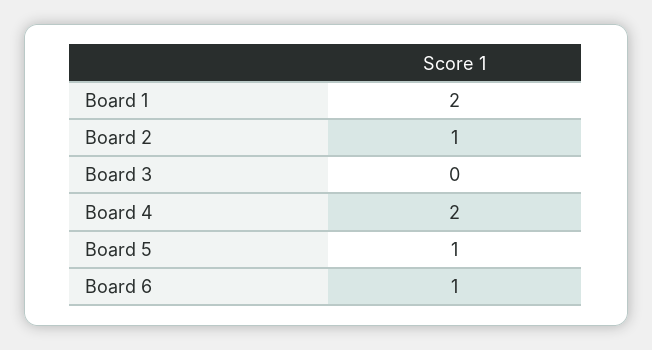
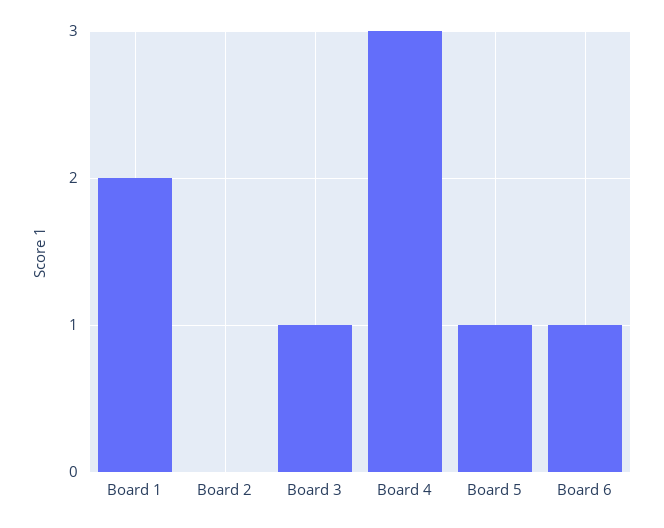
  {
    "Board 1": 2,
-   "Board 2": 1,
+   "Board 2": 0,
-   "Board 3": 0,
+   "Board 3": 1,
-   "Board 4": 2,
+   "Board 4": 3,
    "Board 5": 1,
    "Board 6": 1
  }

